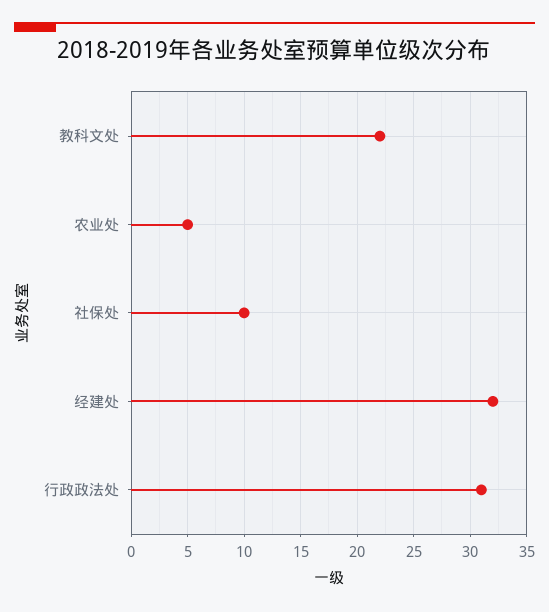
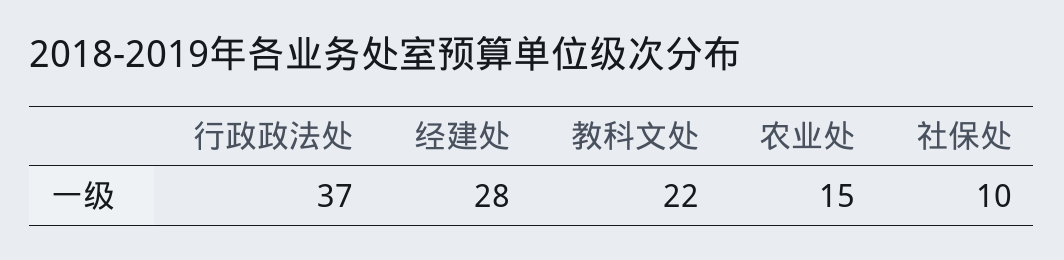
  {
    "教科文处": 22,
-   "农业处": 5,
+   "农业处": 15,
    "社保处": 10,
-   "经建处": 32,
+   "经建处": 28,
-   "行政政法处": 31
+   "行政政法处": 37
  }

